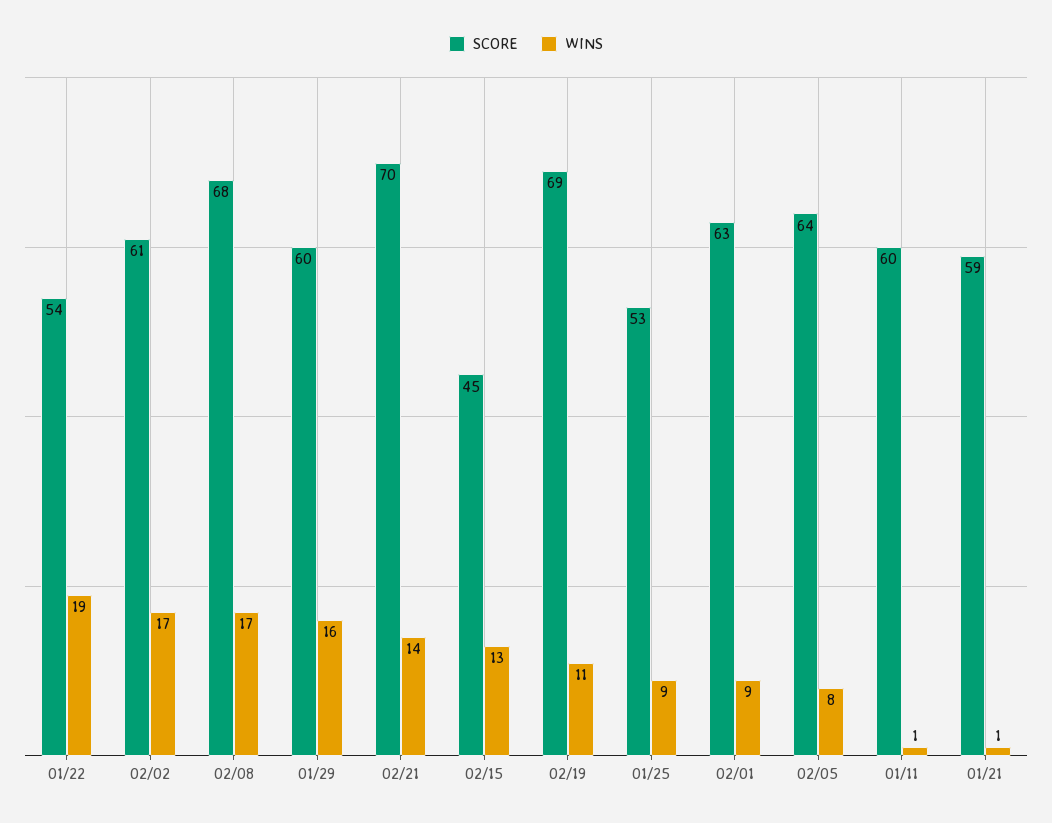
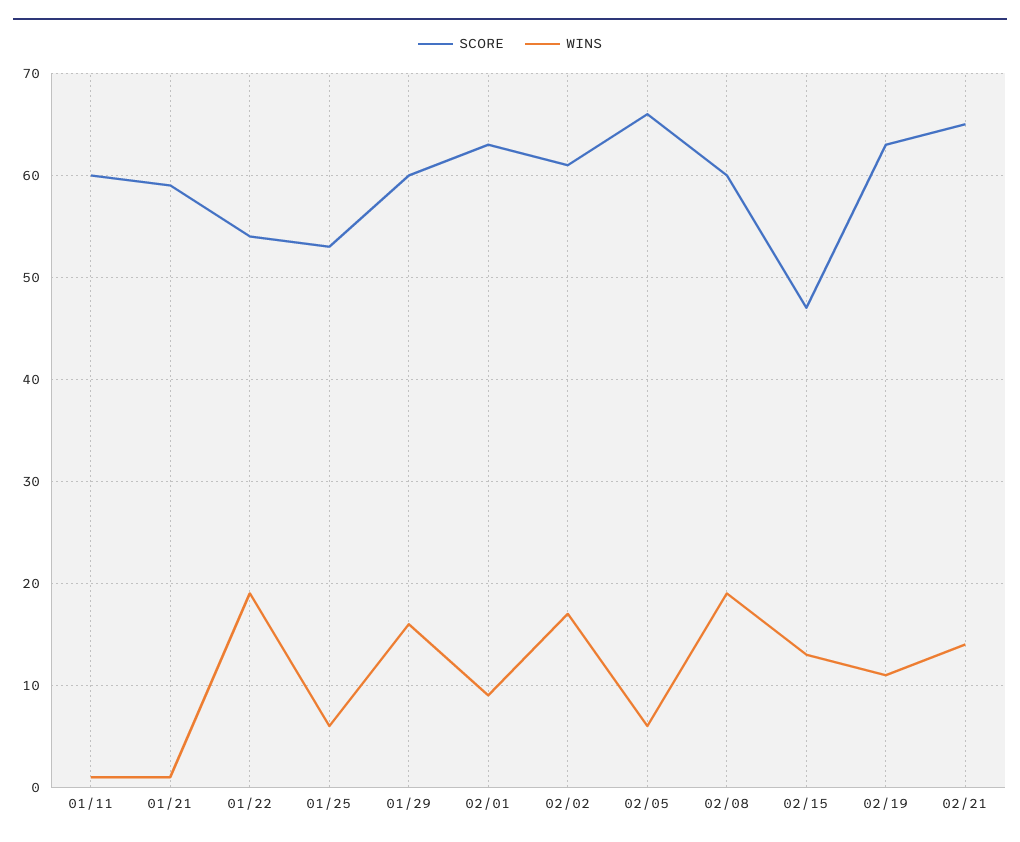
  {
    "SCORE": {
      "01/22": 54,
      "02/02": 61,
-     "02/08": 68,
+     "02/08": 60,
      "01/29": 60,
-     "02/21": 70,
+     "02/21": 65,
-     "02/15": 45,
+     "02/15": 47,
-     "02/19": 69,
+     "02/19": 63,
      "01/25": 53,
      "02/01": 63,
-     "02/05": 64,
+     "02/05": 66,
      "01/11": 60,
      "01/21": 59
    },
    "WINS": {
      "01/22": 19,
      "02/02": 17,
-     "02/08": 17,
+     "02/08": 19,
      "01/29": 16,
      "02/21": 14,
      "02/15": 13,
      "02/19": 11,
-     "01/25": 9,
+     "01/25": 6,
      "02/01": 9,
-     "02/05": 8,
+     "02/05": 6,
      "01/11": 1,
      "01/21": 1
    }
  }

